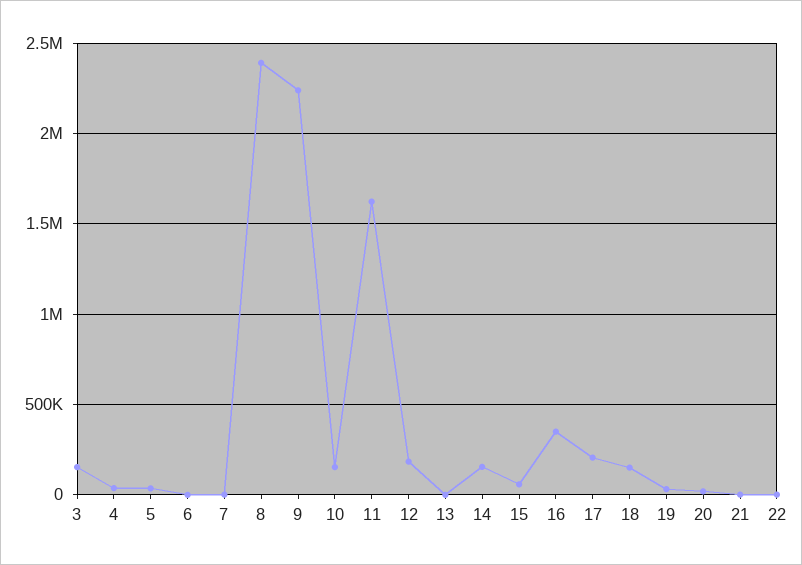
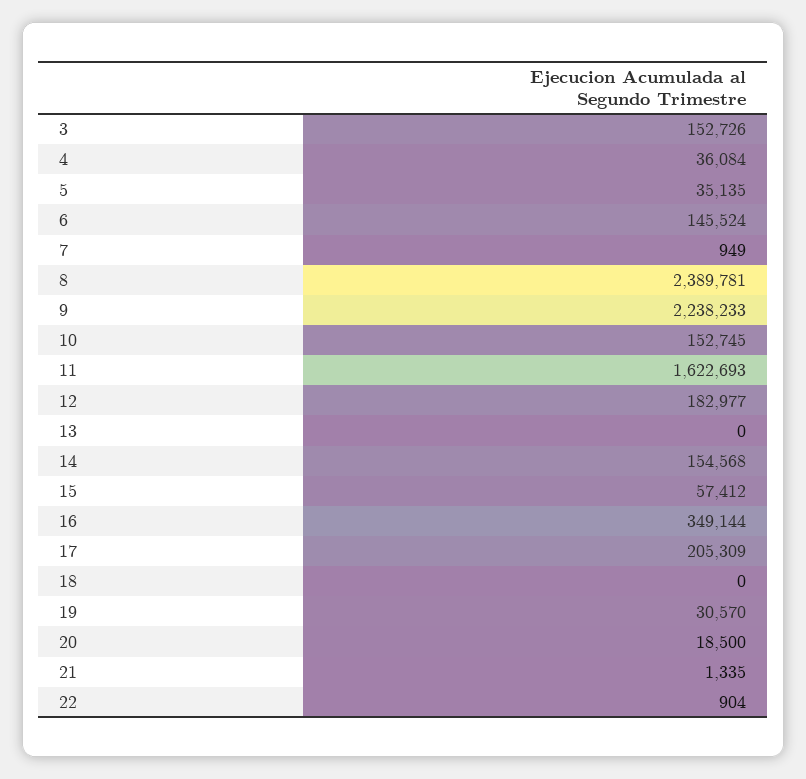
  {
    "3": 152726,
    "4": 36084,
    "5": 35135,
-   "6": 0,
+   "6": 145524,
    "7": 949,
    "8": 2389781,
    "9": 2238233,
    "10": 152745,
    "11": 1622693,
    "12": 182977,
    "13": 0,
    "14": 154568,
    "15": 57412,
    "16": 349144,
    "17": 205309,
-   "18": 150000,
+   "18": 0,
    "19": 30570,
    "20": 18500,
    "21": 1335,
    "22": 904
  }

